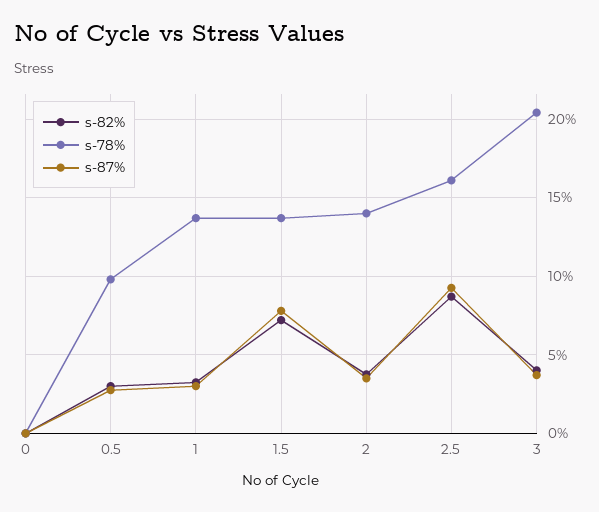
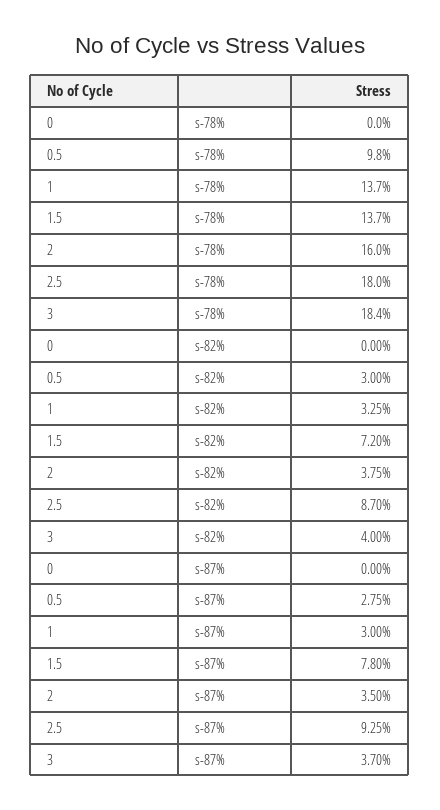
  {
    "s-82%": {
      "0": 0,
      "0.5": 3,
      "1": 3.25,
      "1.5": 7.2,
      "2": 3.75,
      "2.5": 8.7,
      "3": 4
    },
    "s-78%": {
      "0": 0,
      "0.5": 9.8,
      "1": 13.7,
      "1.5": 13.7,
-     "2": 14,
+     "2": 16,
-     "2.5": 16,
+     "2.5": 18,
-     "3": 20.5
+     "3": 18.4
    },
    "s-87%": {
      "0": 0,
      "0.5": 2.75,
      "1": 3,
      "1.5": 7.8,
      "2": 3.5,
      "2.5": 9.25,
      "3": 3.7
    }
  }

